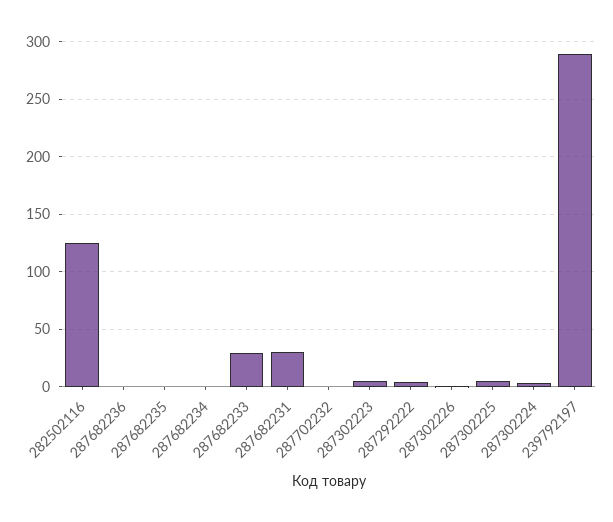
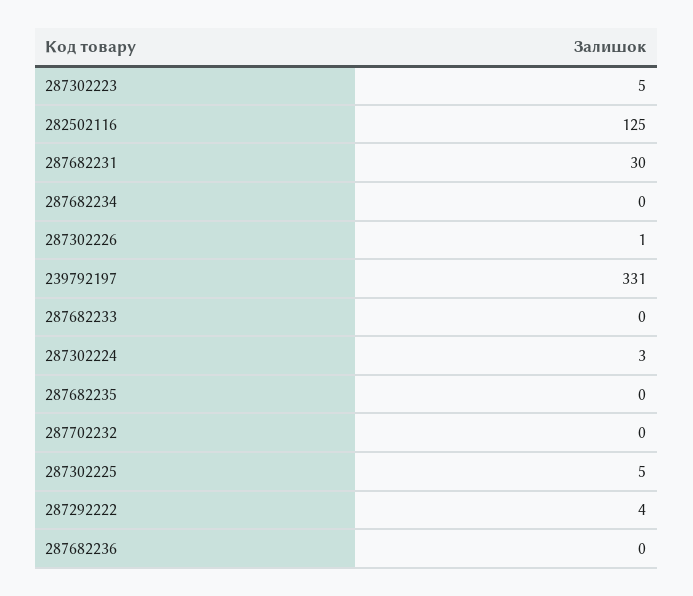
  {
    "282502116": 125,
    "287682236": 0,
    "287682235": 0,
    "287682234": 0,
-   "287682233": 30,
+   "287682233": 0,
    "287682231": 30,
    "287702232": 0,
    "287302223": 5,
    "287292222": 4,
    "287302226": 1,
    "287302225": 5,
    "287302224": 3,
-   "239792197": 290
+   "239792197": 331
  }

